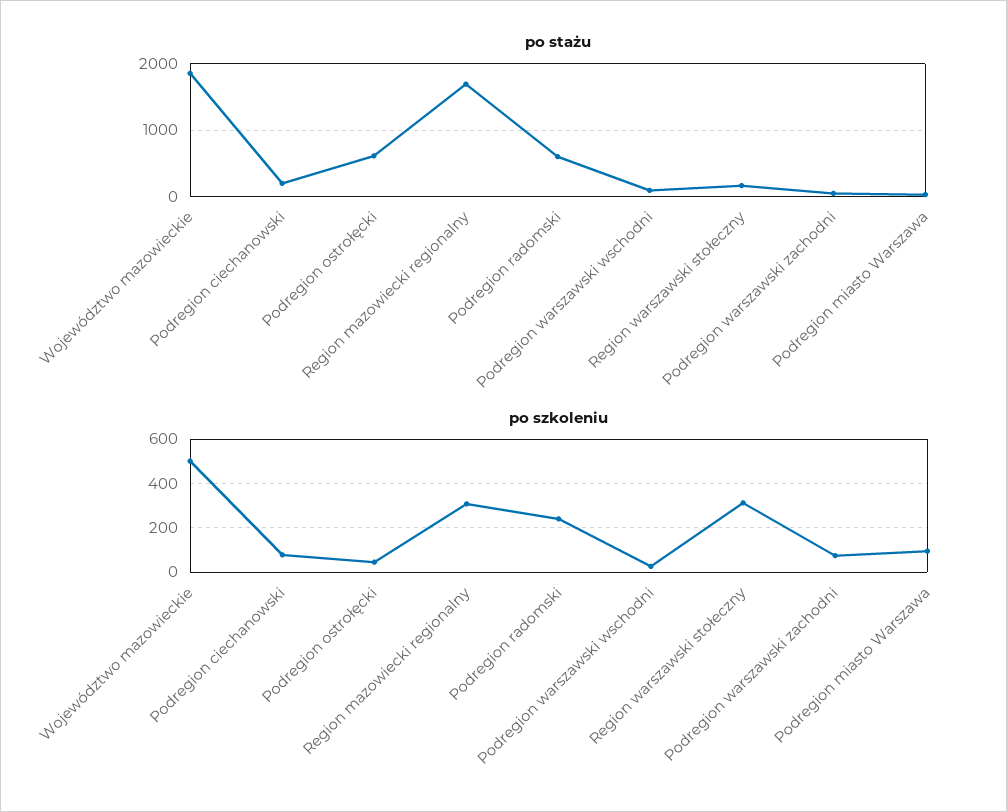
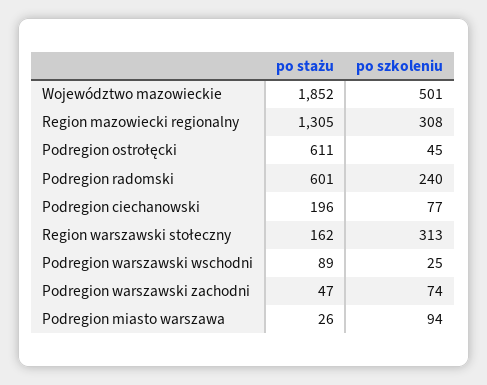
  {
    "po stażu": {
      "Województwo mazowieckie": 1852,
      "Podregion ciechanowski": 196,
      "Podregion ostrołęcki": 611,
-     "Region mazowiecki regionalny": 1700,
+     "Region mazowiecki regionalny": 1305,
      "Podregion radomski": 601,
      "Podregion warszawski wschodni": 89,
      "Region warszawski stołeczny": 162,
      "Podregion warszawski zachodni": 47,
      "Podregion miasto Warszawa": 26
    },
    "po szkoleniu": {
      "Województwo mazowieckie": 501,
      "Podregion ciechanowski": 77,
      "Podregion ostrołęcki": 45,
      "Region mazowiecki regionalny": 308,
      "Podregion radomski": 240,
      "Podregion warszawski wschodni": 25,
      "Region warszawski stołeczny": 313,
      "Podregion warszawski zachodni": 74,
      "Podregion miasto Warszawa": 94
    }
  }

